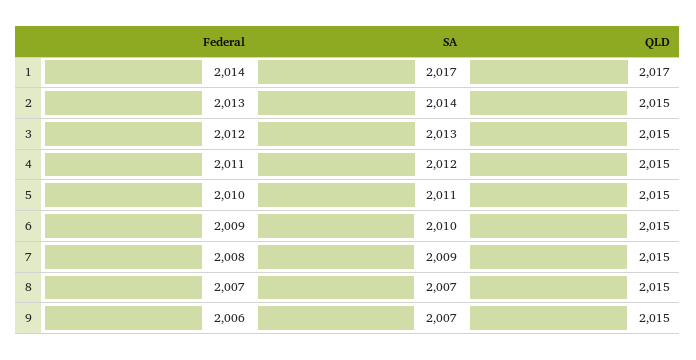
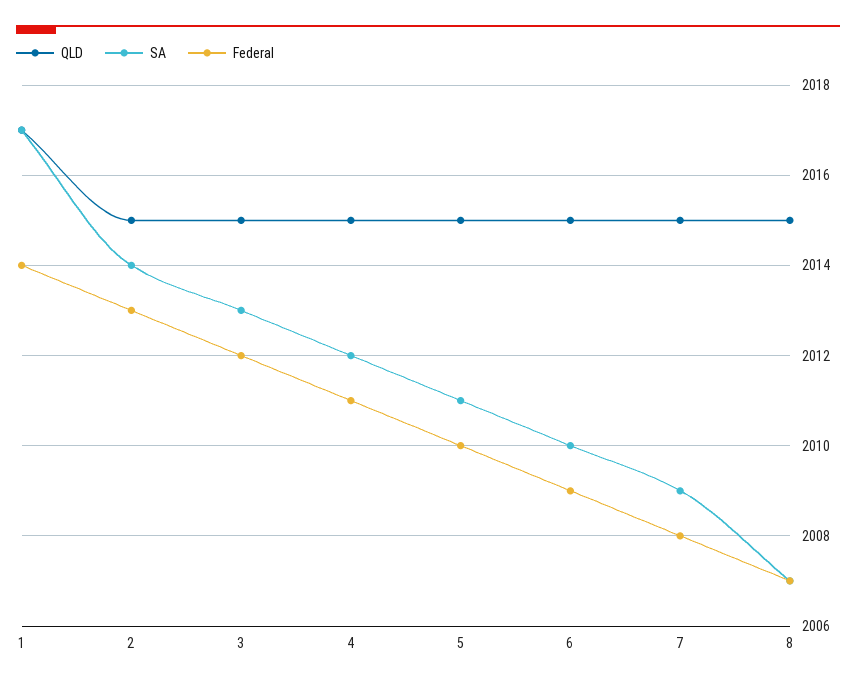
  {
    "Federal": {
      "1": 2014,
      "2": 2013,
      "3": 2012,
      "4": 2011,
      "5": 2010,
      "6": 2009,
      "7": 2008,
-     "8": 2007,
+     "8": 2007
-     "9": 2006
    },
    "SA": {
      "1": 2017,
      "2": 2014,
      "3": 2013,
      "4": 2012,
      "5": 2011,
      "6": 2010,
      "7": 2009,
-     "8": 2007,
+     "8": 2007
-     "9": 2007
    },
    "QLD": {
      "1": 2017,
      "2": 2015,
      "3": 2015,
      "4": 2015,
      "5": 2015,
      "6": 2015,
      "7": 2015,
-     "8": 2015,
+     "8": 2015
-     "9": 2015
    }
  }

